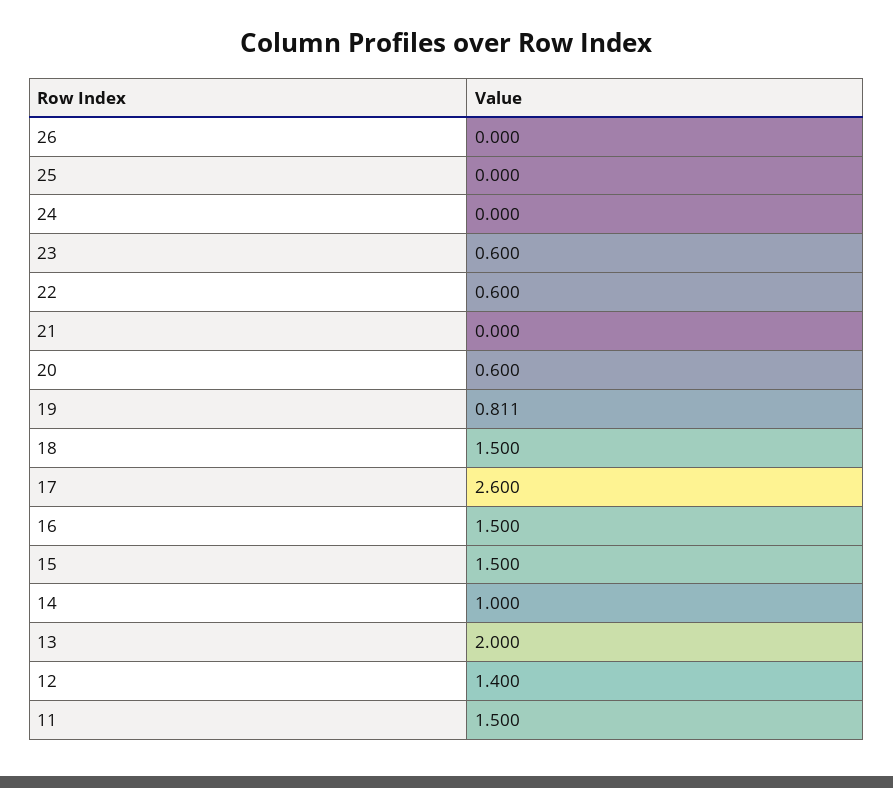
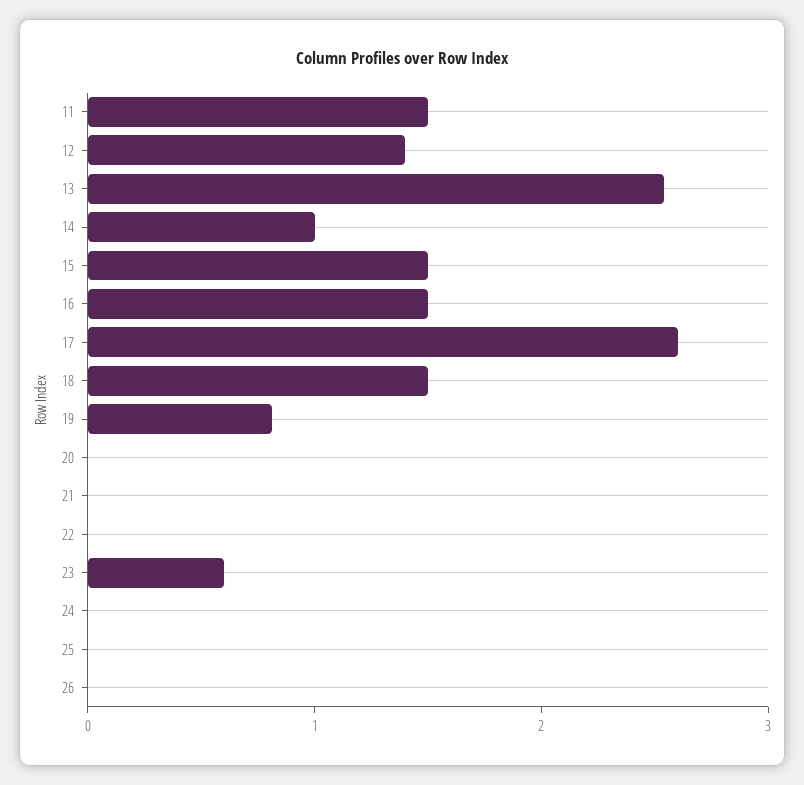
  {
    "26": 0,
    "25": 0,
    "24": 0,
    "23": 0.6,
-   "22": 0.6,
+   "22": 0,
    "21": 0,
-   "20": 0.6,
+   "20": 0,
    "19": 0.811,
    "18": 1.5,
    "17": 2.6,
    "16": 1.5,
    "15": 1.5,
    "14": 1,
-   "13": 2,
+   "13": 2.6,
    "12": 1.4,
    "11": 1.5
  }

